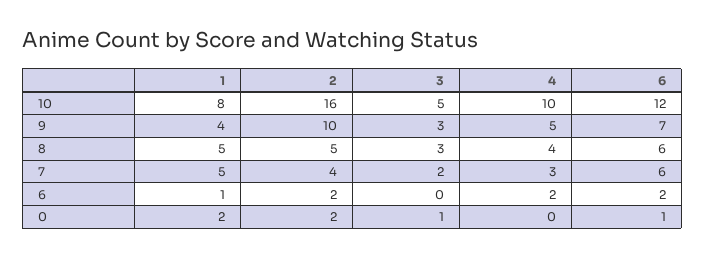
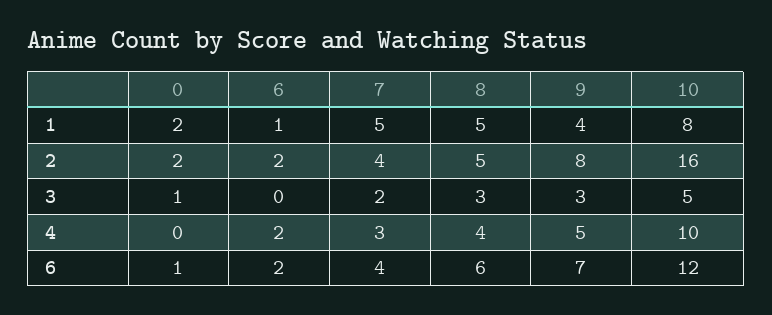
  {
    "1": {
      "10": 8,
      "9": 4,
      "8": 5,
      "7": 5,
      "6": 1,
      "0": 2
    },
    "2": {
      "10": 16,
-     "9": 10,
+     "9": 8,
      "8": 5,
      "7": 4,
      "6": 2,
      "0": 2
    },
    "3": {
      "10": 5,
      "9": 3,
      "8": 3,
      "7": 2,
      "6": 0,
      "0": 1
    },
    "4": {
      "10": 10,
      "9": 5,
      "8": 4,
      "7": 3,
      "6": 2,
      "0": 0
    },
    "6": {
      "10": 12,
      "9": 7,
      "8": 6,
-     "7": 6,
+     "7": 4,
      "6": 2,
      "0": 1
    }
  }

